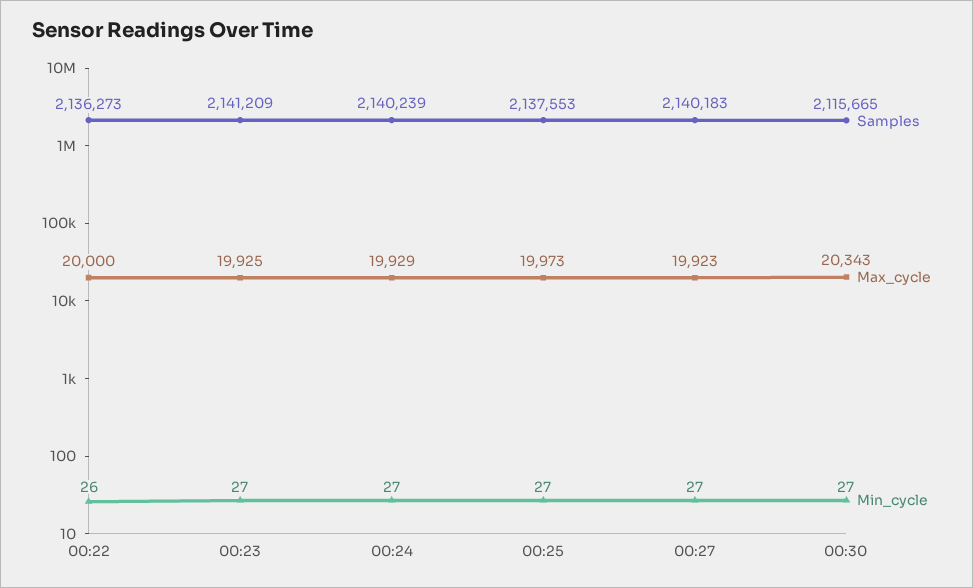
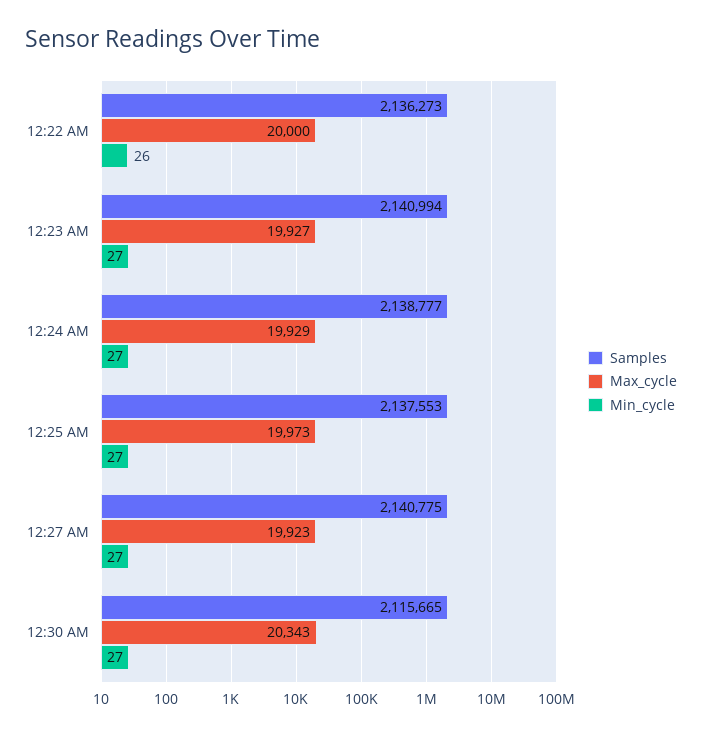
  {
    "Samples": {
      "00:22": 2136273,
-     "00:23": 2141209,
+     "00:23": 2140994,
-     "00:24": 2140239,
+     "00:24": 2138777,
      "00:25": 2137553,
-     "00:27": 2140183,
+     "00:27": 2140775,
      "00:30": 2115665
    },
    "Max_cycle": {
      "00:22": 20000,
-     "00:23": 19925,
+     "00:23": 19927,
      "00:24": 19929,
      "00:25": 19973,
      "00:27": 19923,
      "00:30": 20343
    },
    "Min_cycle": {
      "00:22": 26,
      "00:23": 27,
      "00:24": 27,
      "00:25": 27,
      "00:27": 27,
      "00:30": 27
    }
  }

